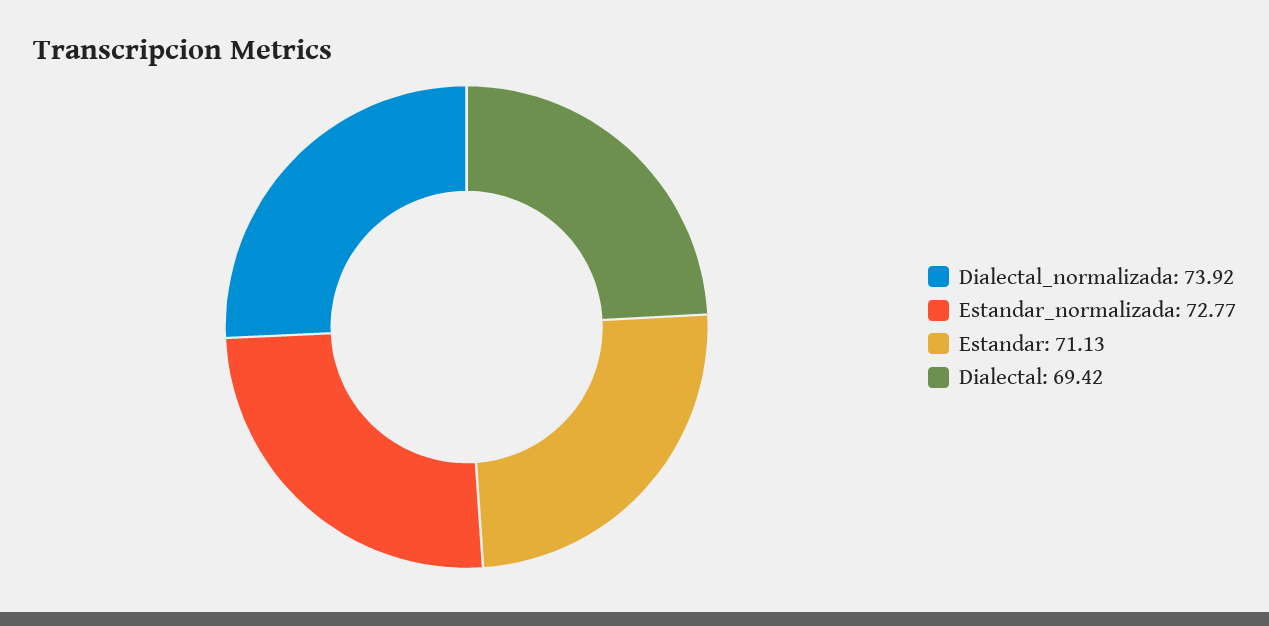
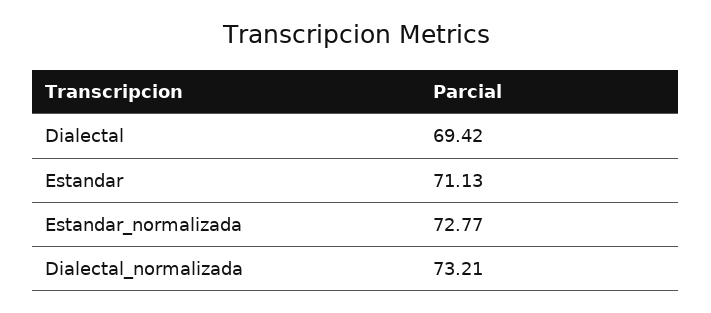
  {
-   "Dialectal_normalizada": 73.92,
+   "Dialectal_normalizada": 73.21,
    "Estandar_normalizada": 72.77,
    "Estandar": 71.13,
    "Dialectal": 69.42
  }

